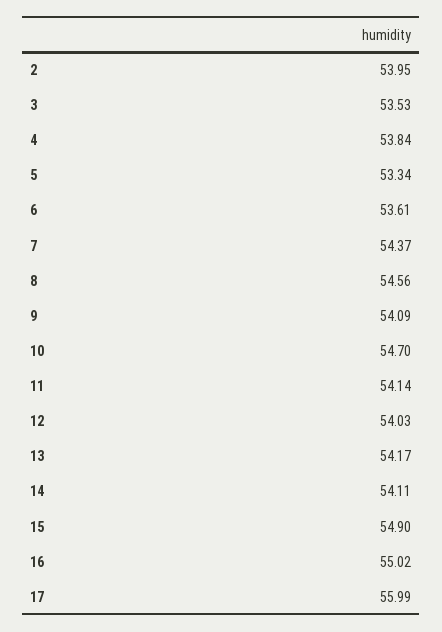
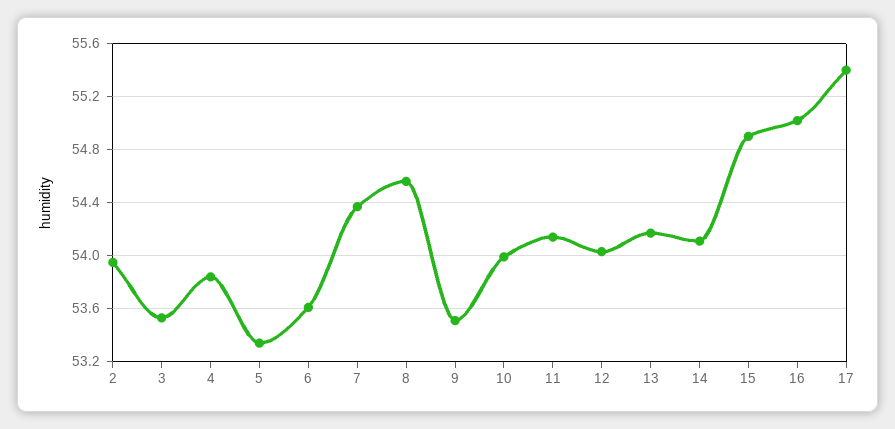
  {
    "2": 53.95,
    "3": 53.53,
    "4": 53.84,
    "5": 53.34,
    "6": 53.61,
    "7": 54.37,
    "8": 54.56,
-   "9": 54.09,
+   "9": 53.5,
-   "10": 54.7,
+   "10": 54,
    "11": 54.14,
    "12": 54.03,
    "13": 54.17,
    "14": 54.11,
    "15": 54.9,
    "16": 55.02,
-   "17": 55.99
+   "17": 55.4
  }

